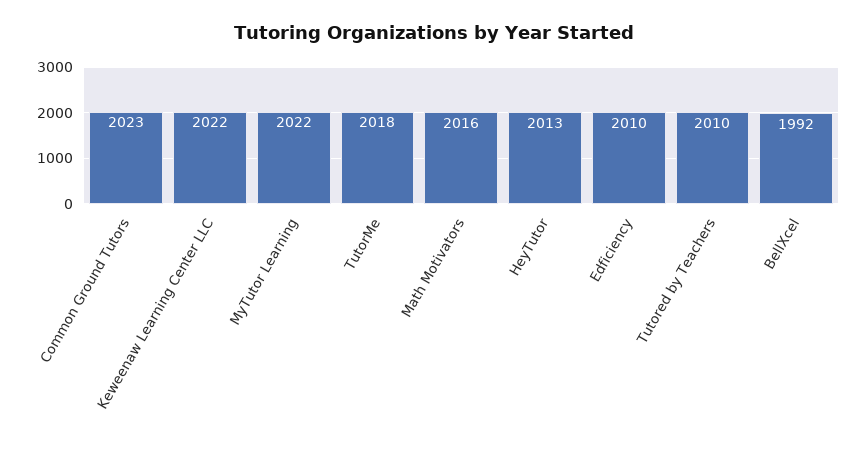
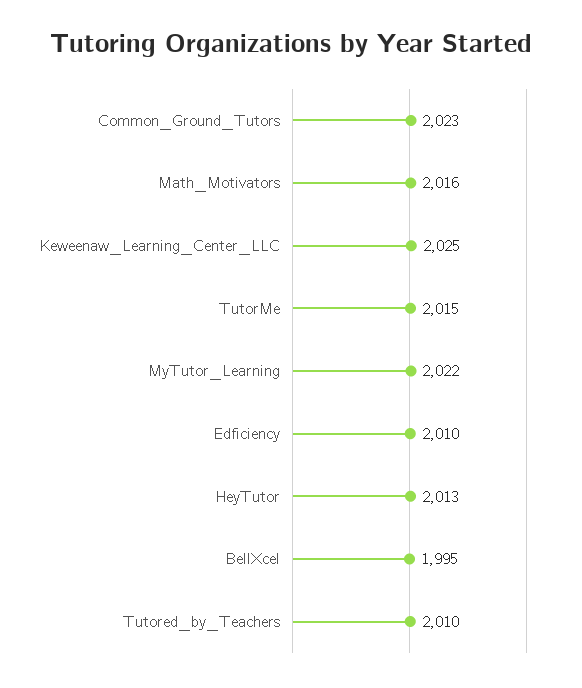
  {
    "Common Ground Tutors": 2023,
-   "Keweenaw Learning Center LLC": 2022,
+   "Keweenaw Learning Center LLC": 2025,
    "MyTutor Learning": 2022,
-   "TutorMe": 2018,
+   "TutorMe": 2015,
    "Math Motivators": 2016,
    "HeyTutor": 2013,
    "Edficiency": 2010,
    "Tutored by Teachers": 2010,
-   "BellXcel": 1992
+   "BellXcel": 1995
  }

